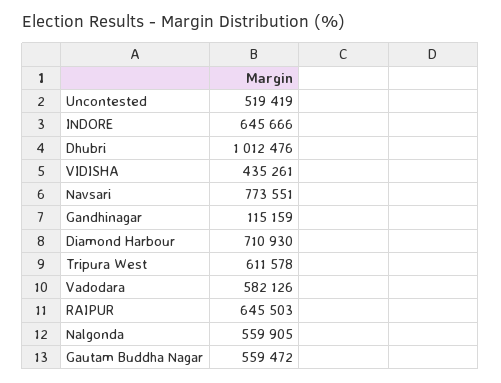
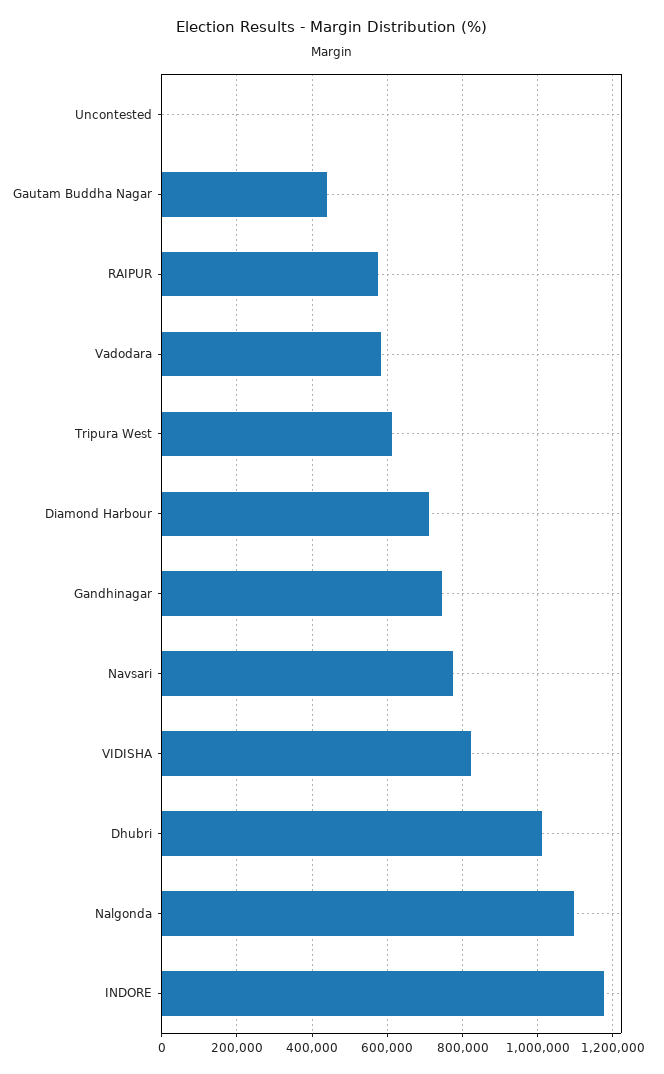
  {
-   "Uncontested": 519419,
+   "Uncontested": 0,
-   "INDORE": 645666,
+   "INDORE": 1180000,
    "Dhubri": 1012476,
-   "VIDISHA": 435261,
+   "VIDISHA": 820000,
    "Navsari": 773551,
-   "Gandhinagar": 115159,
+   "Gandhinagar": 740000,
    "Diamond Harbour": 710930,
    "Tripura West": 611578,
    "Vadodara": 582126,
-   "RAIPUR": 645503,
+   "RAIPUR": 580000,
-   "Nalgonda": 559905,
+   "Nalgonda": 1100000,
-   "Gautam Buddha Nagar": 559472
+   "Gautam Buddha Nagar": 440000
  }

